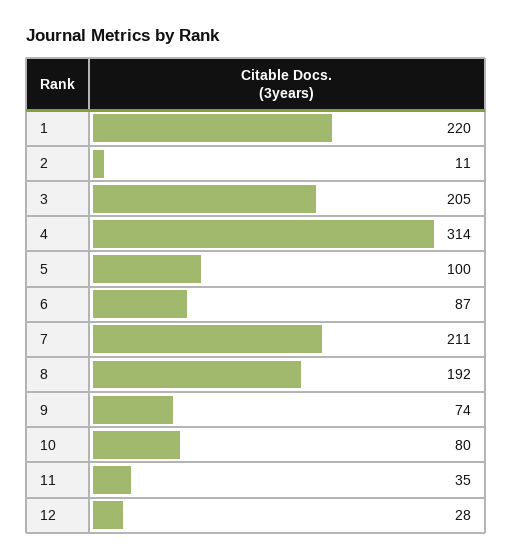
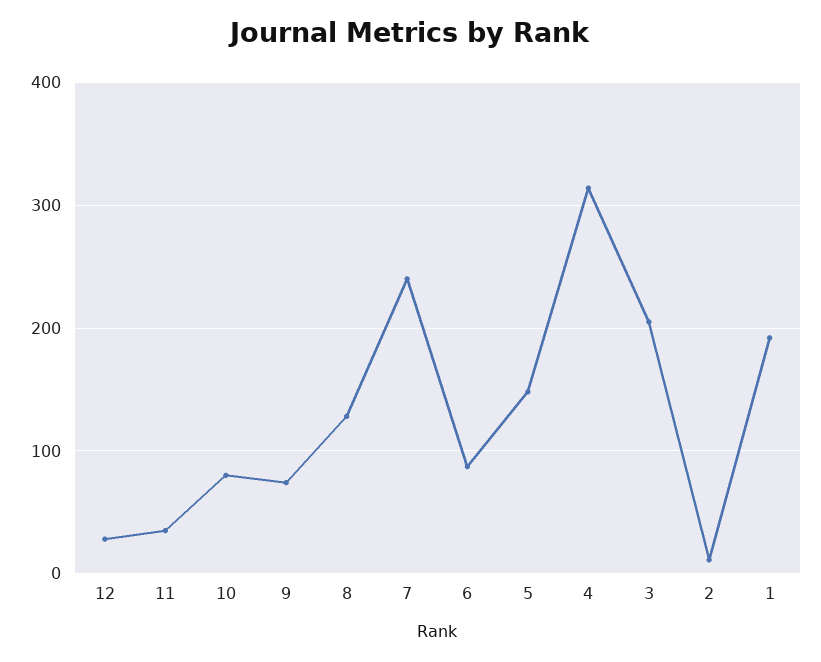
  {
-   "1": 220,
+   "1": 190,
    "2": 11,
    "3": 205,
    "4": 314,
-   "5": 100,
+   "5": 150,
    "6": 87,
-   "7": 211,
+   "7": 240,
-   "8": 192,
+   "8": 130,
    "9": 74,
    "10": 80,
    "11": 35,
    "12": 28
  }

